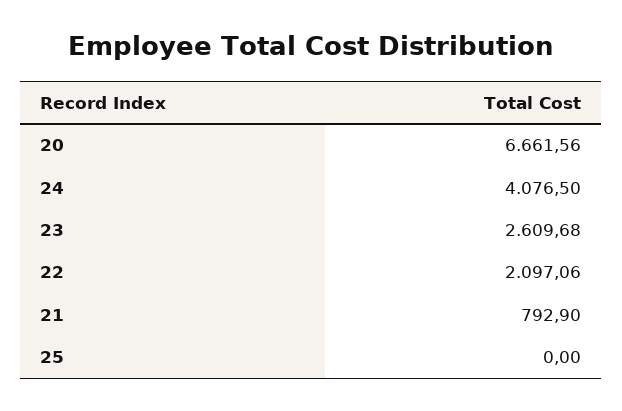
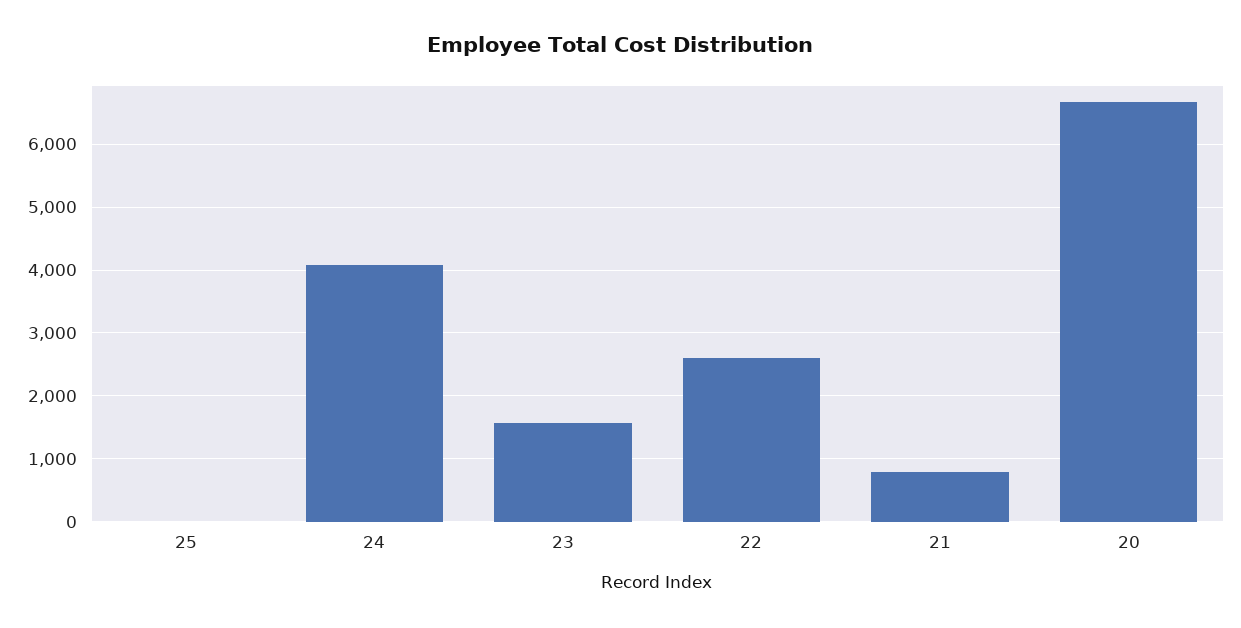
  {
    "20": 6661.56,
    "24": 4076.5,
-   "23": 2609.68,
+   "23": 1600,
-   "22": 2097.06,
+   "22": 2600,
    "21": 792.9,
    "25": 0
  }

